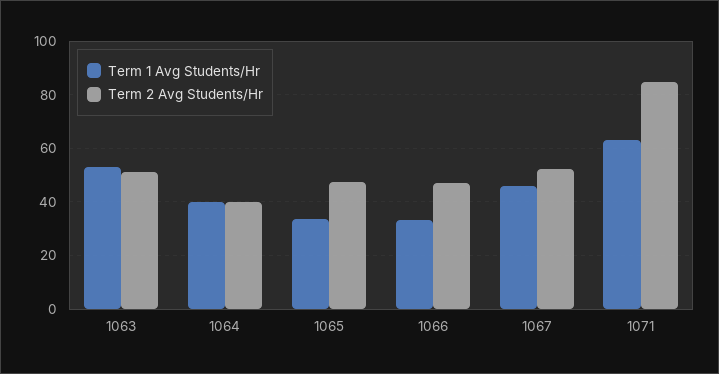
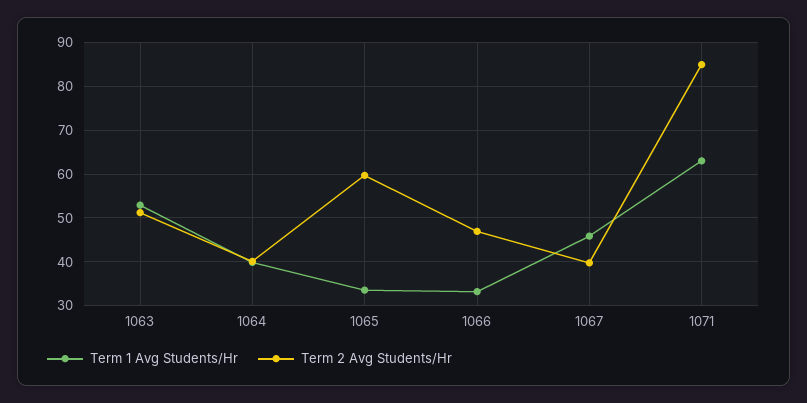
  {
    "Term 1 Avg Students/Hr": {
      "1063": 52,
      "1064": 40,
      "1065": 34,
      "1066": 34,
      "1067": 46,
      "1071": 64
    },
    "Term 2 Avg Students/Hr": {
      "1063": 52,
      "1064": 40,
-     "1065": 47.5,
+     "1065": 60,
      "1066": 46,
-     "1067": 52.5,
+     "1067": 40,
      "1071": 84
    }
  }

